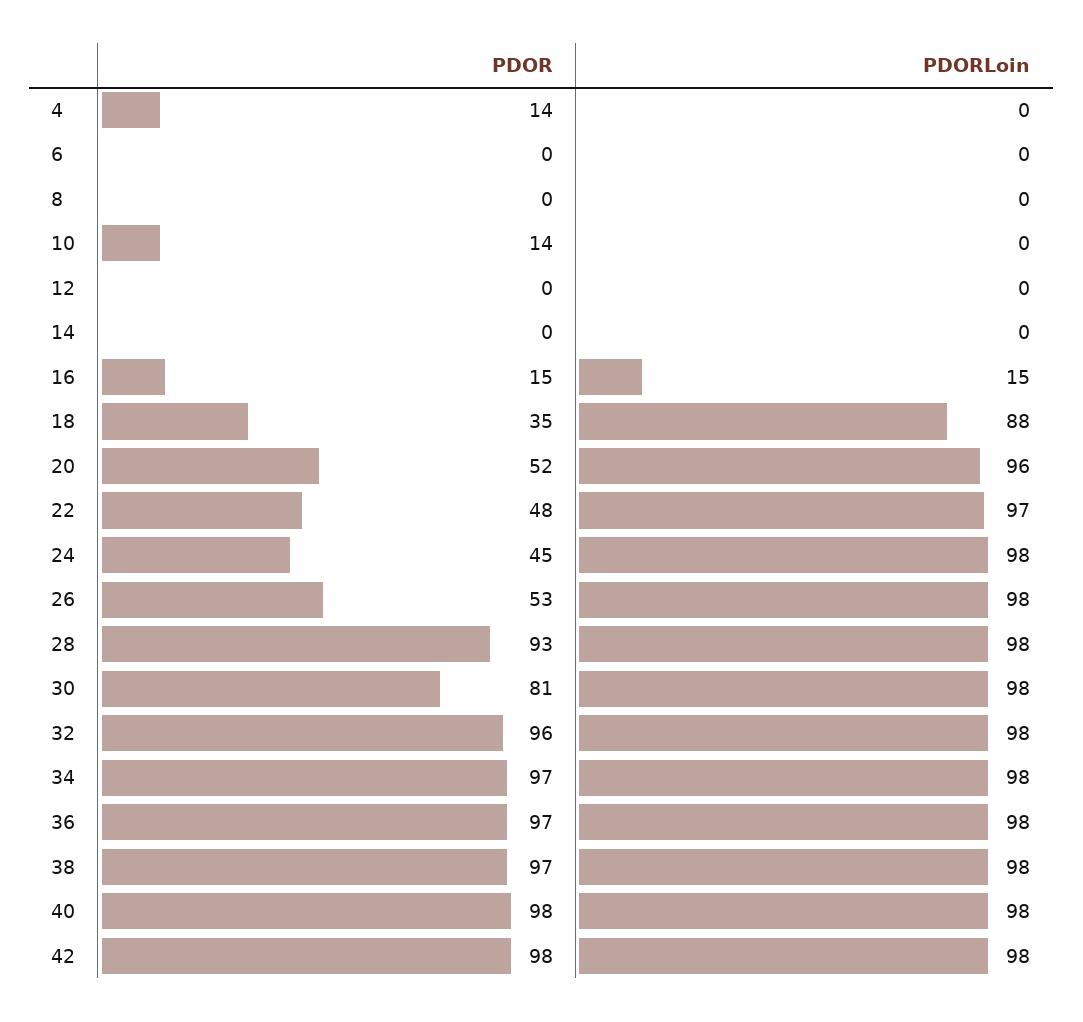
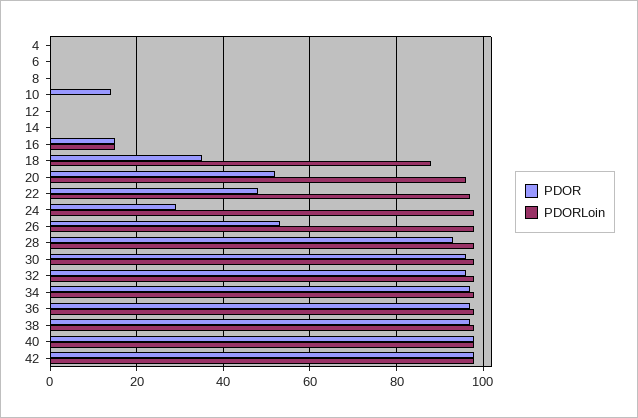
  {
    "PDOR": {
-     "4": 14,
+     "4": 0,
      "6": 0,
      "8": 0,
      "10": 14,
      "12": 0,
      "14": 0,
      "16": 15,
      "18": 35,
      "20": 52,
      "22": 48,
-     "24": 45,
+     "24": 30,
      "26": 53,
      "28": 93,
-     "30": 81,
+     "30": 95,
      "32": 96,
      "34": 97,
      "36": 97,
      "38": 97,
      "40": 98,
      "42": 98
    },
    "PDORLoin": {
      "4": 0,
      "6": 0,
      "8": 0,
      "10": 0,
      "12": 0,
      "14": 0,
      "16": 15,
      "18": 88,
      "20": 96,
      "22": 97,
      "24": 98,
      "26": 98,
      "28": 98,
      "30": 98,
      "32": 98,
      "34": 98,
      "36": 98,
      "38": 98,
      "40": 98,
      "42": 98
    }
  }

